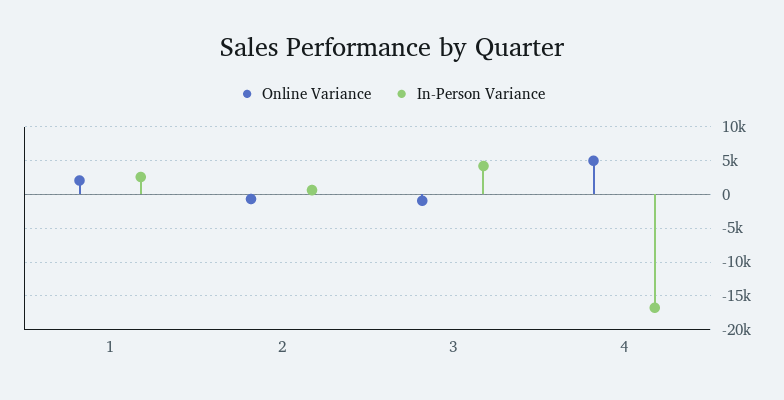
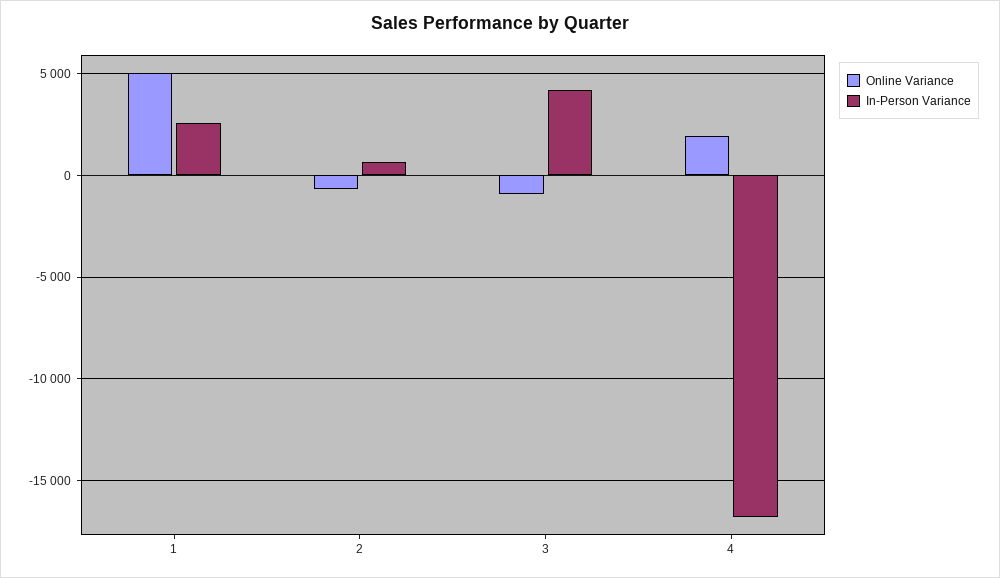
  {
    "Online Variance": {
-     "1": 2000,
+     "1": 5000,
      "2": -500,
      "3": -1000,
-     "4": 5000
+     "4": 2000
    },
    "In-Person Variance": {
      "1": 2500,
      "2": 500,
      "3": 4000,
      "4": -17000
    }
  }

